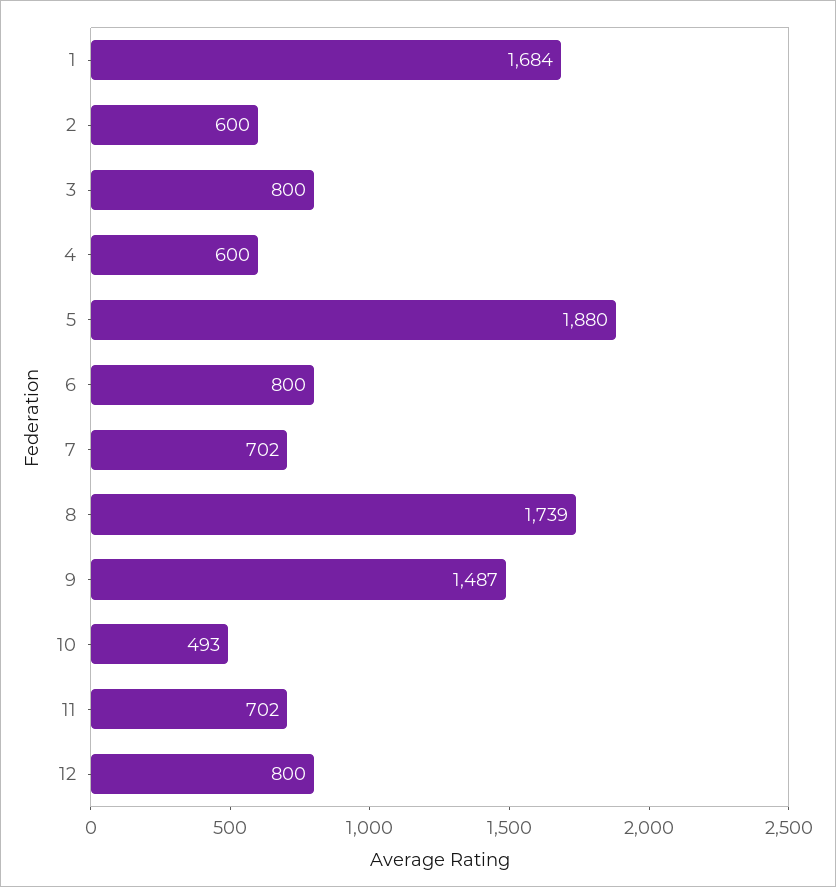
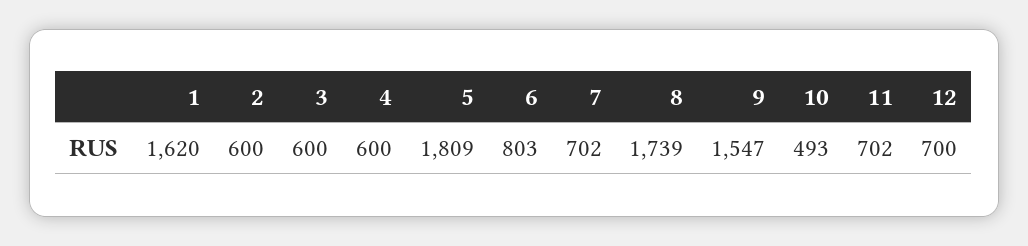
  {
-   "1": 1684,
+   "1": 1620,
    "2": 600,
-   "3": 800,
+   "3": 600,
    "4": 600,
-   "5": 1880,
+   "5": 1809,
-   "6": 800,
+   "6": 803,
    "7": 702,
    "8": 1739,
-   "9": 1487,
+   "9": 1547,
    "10": 493,
    "11": 702,
-   "12": 800
+   "12": 700
  }

